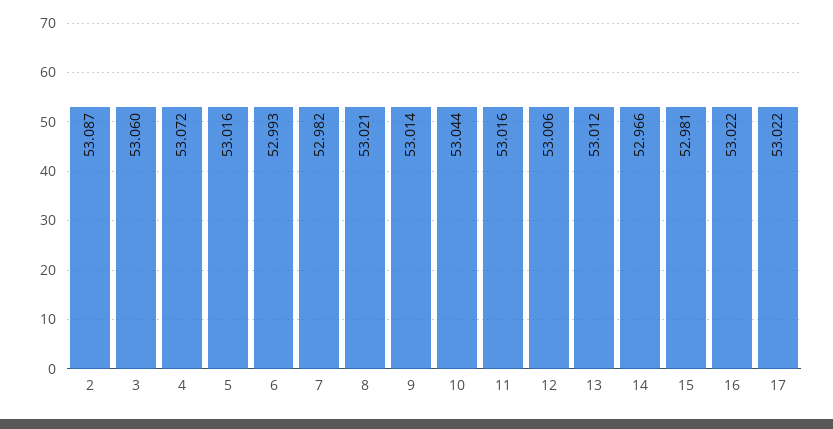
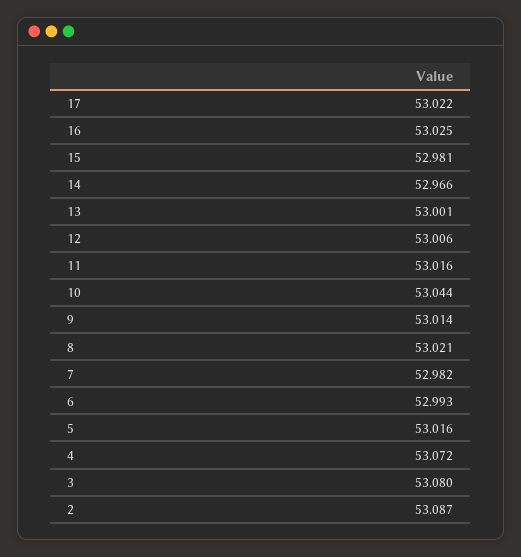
  {
    "2": 53.087,
-   "3": 53.06,
+   "3": 53.08,
    "4": 53.072,
    "5": 53.016,
    "6": 52.993,
    "7": 52.982,
    "8": 53.021,
    "9": 53.014,
    "10": 53.044,
    "11": 53.016,
    "12": 53.006,
-   "13": 53.012,
+   "13": 53.001,
    "14": 52.966,
    "15": 52.981,
-   "16": 53.022,
+   "16": 53.025,
    "17": 53.022
  }

